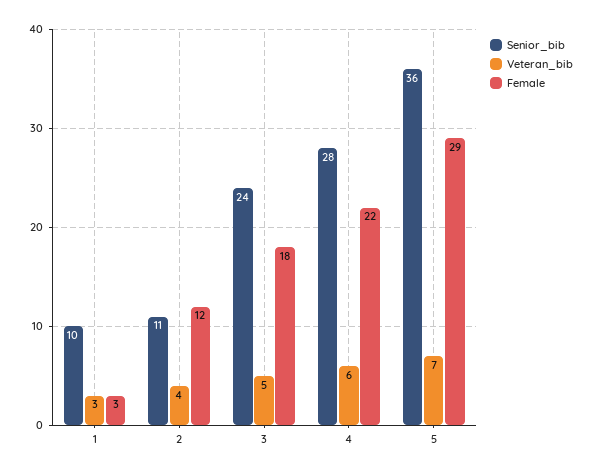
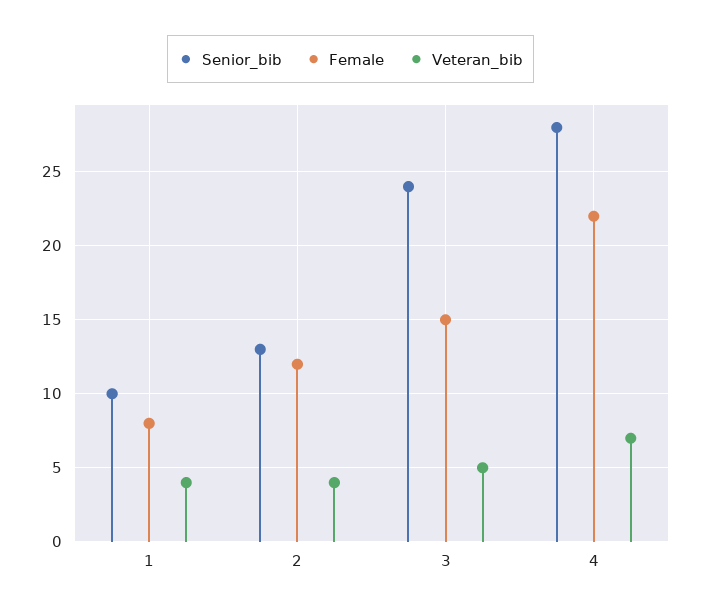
  {
    "Senior_bib": {
      "1": 10,
-     "2": 11,
+     "2": 13,
      "3": 24,
-     "4": 28,
+     "4": 28
-     "5": 36
    },
    "Veteran_bib": {
-     "1": 3,
+     "1": 4,
      "2": 4,
      "3": 5,
-     "4": 6,
+     "4": 7
-     "5": 7
    },
    "Female": {
-     "1": 3,
+     "1": 8,
      "2": 12,
-     "3": 18,
+     "3": 15,
-     "4": 22,
+     "4": 22
-     "5": 29
    }
  }

